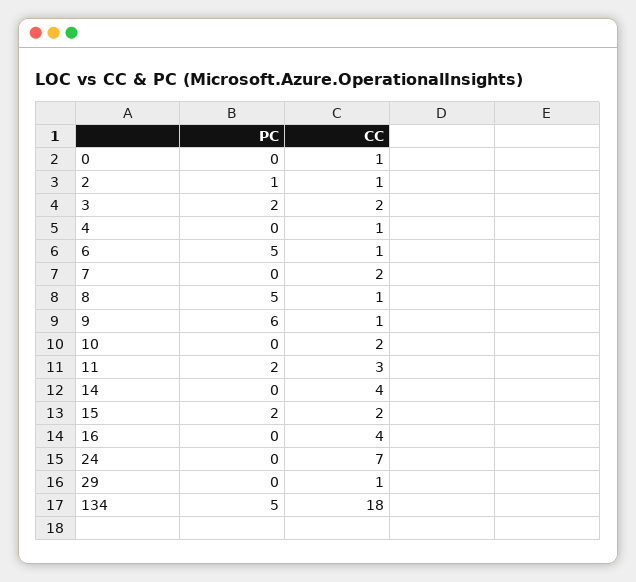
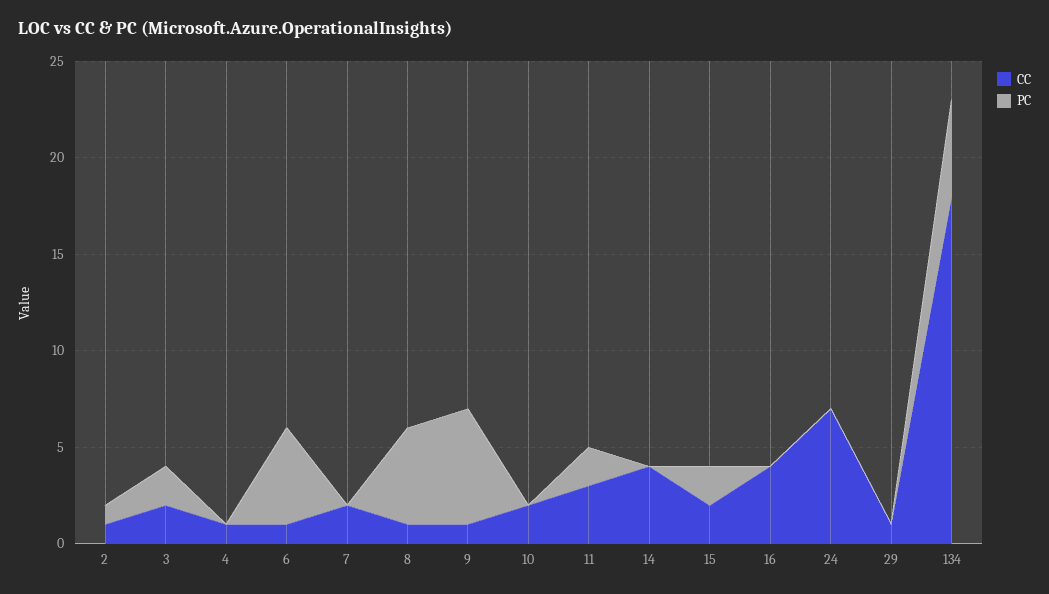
  {
    "PC": {
-     "0": 0,
      "2": 1,
      "3": 2,
      "4": 0,
      "6": 5,
      "7": 0,
      "8": 5,
      "9": 6,
      "10": 0,
      "11": 2,
      "14": 0,
      "15": 2,
      "16": 0,
      "24": 0,
      "29": 0,
      "134": 5
    },
    "CC": {
-     "0": 1,
      "2": 1,
      "3": 2,
      "4": 1,
      "6": 1,
      "7": 2,
      "8": 1,
      "9": 1,
      "10": 2,
      "11": 3,
      "14": 4,
      "15": 2,
      "16": 4,
      "24": 7,
      "29": 1,
      "134": 18
    }
  }

